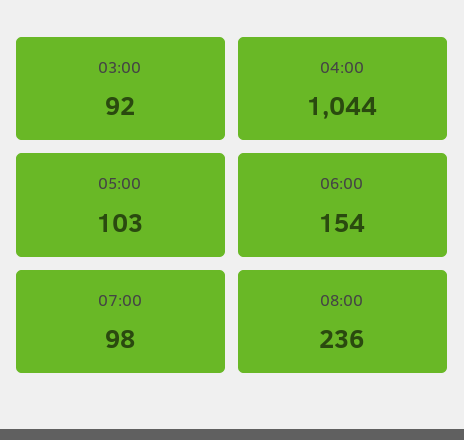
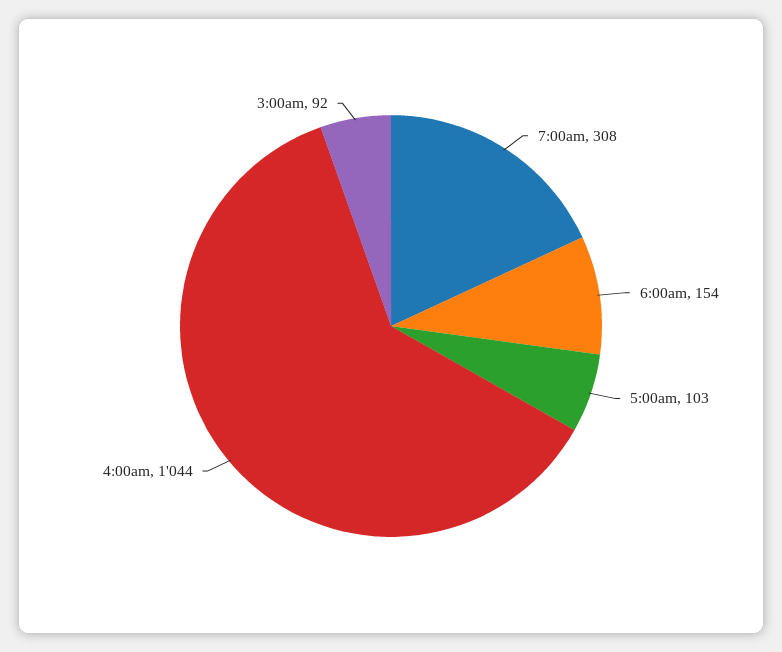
  {
    "03:00": 92,
    "04:00": 1044,
    "05:00": 103,
    "06:00": 154,
-   "07:00": 98,
+   "07:00": 308
-   "08:00": 236
  }

